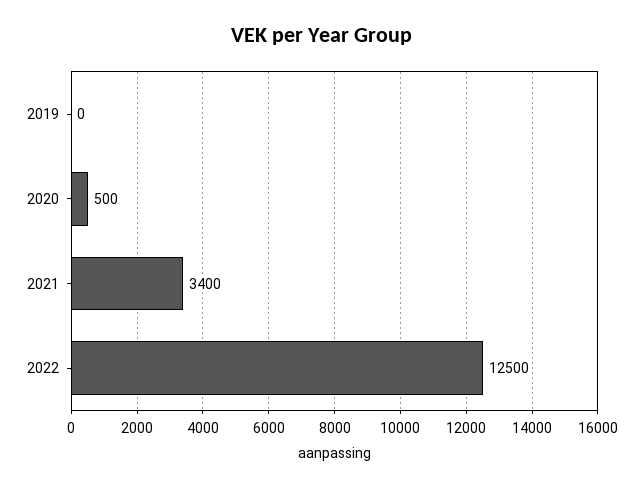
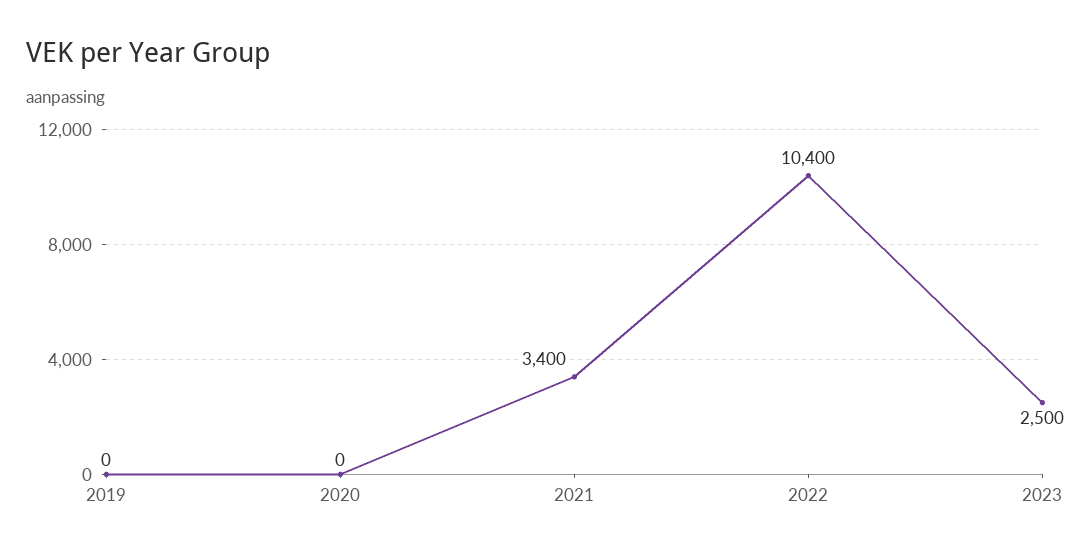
  {
    "2019": 0,
-   "2020": 500,
+   "2020": 0,
    "2021": 3400,
-   "2022": 12500
+   "2022": 10400,
+   "2023": 2500
  }

